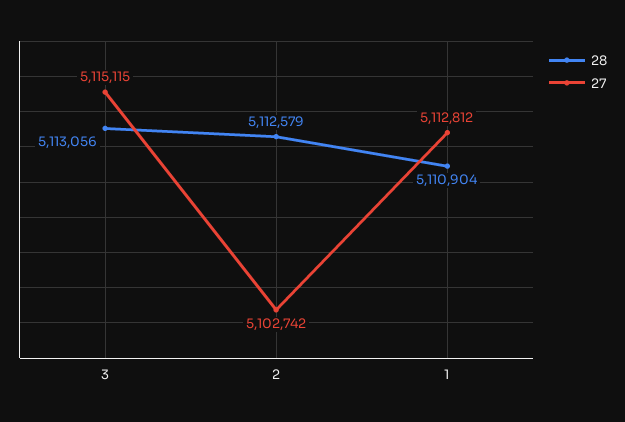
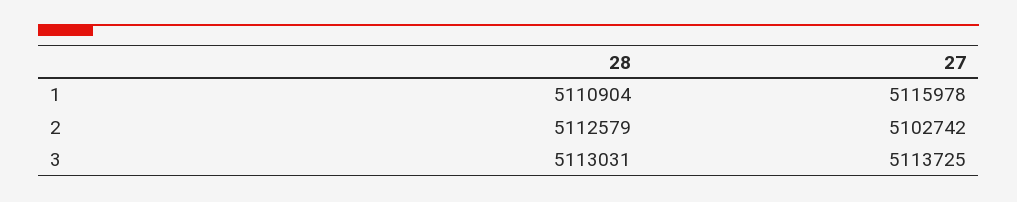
  {
    "28": {
-     "3": 5113056,
+     "3": 5113031,
      "2": 5112579,
      "1": 5110904
    },
    "27": {
-     "3": 5115115,
+     "3": 5113725,
      "2": 5102742,
-     "1": 5112812
+     "1": 5115978
    }
  }

